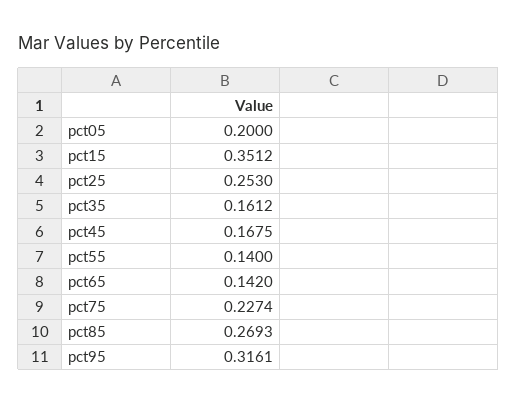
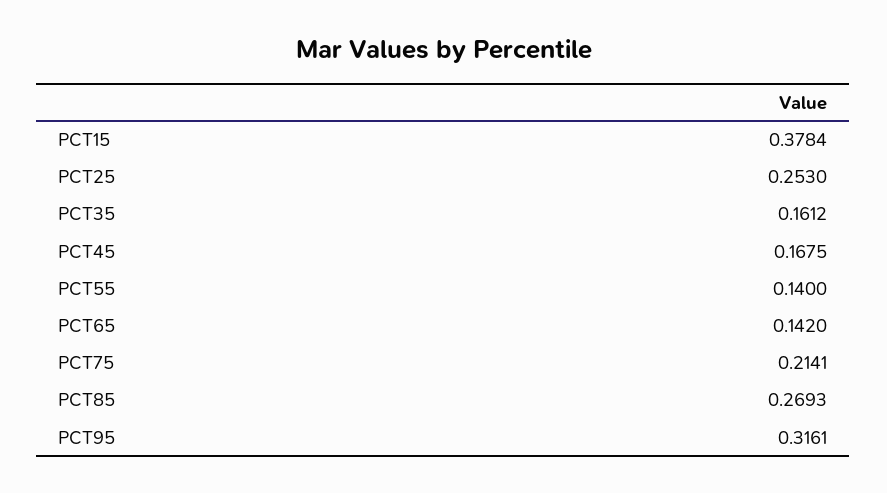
  {
-   "pct05": 0.2,
-   "pct15": 0.3512,
+   "pct15": 0.3784,
    "pct25": 0.253,
    "pct35": 0.1612,
    "pct45": 0.1675,
    "pct55": 0.14,
    "pct65": 0.142,
-   "pct75": 0.2274,
+   "pct75": 0.2141,
    "pct85": 0.2693,
    "pct95": 0.3161
  }

